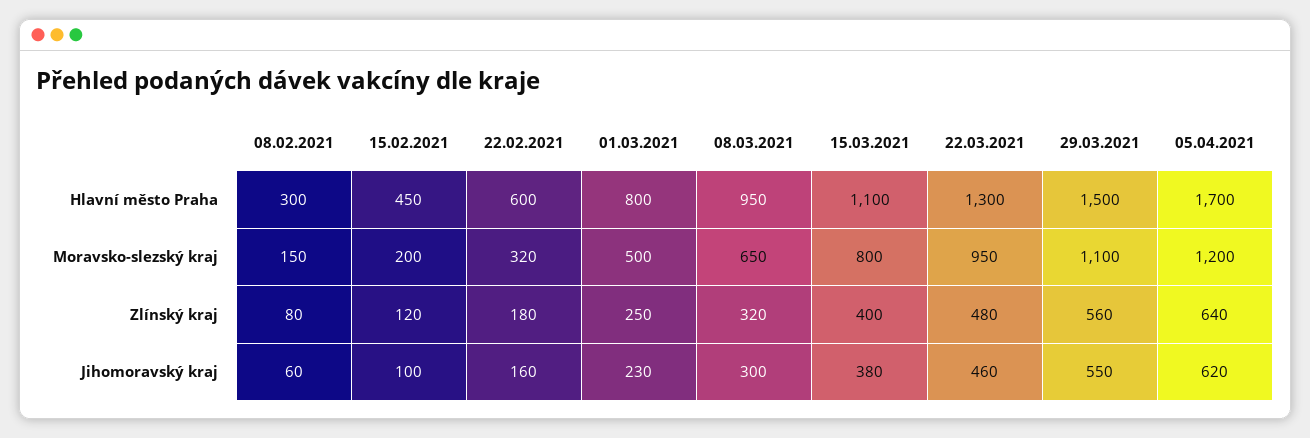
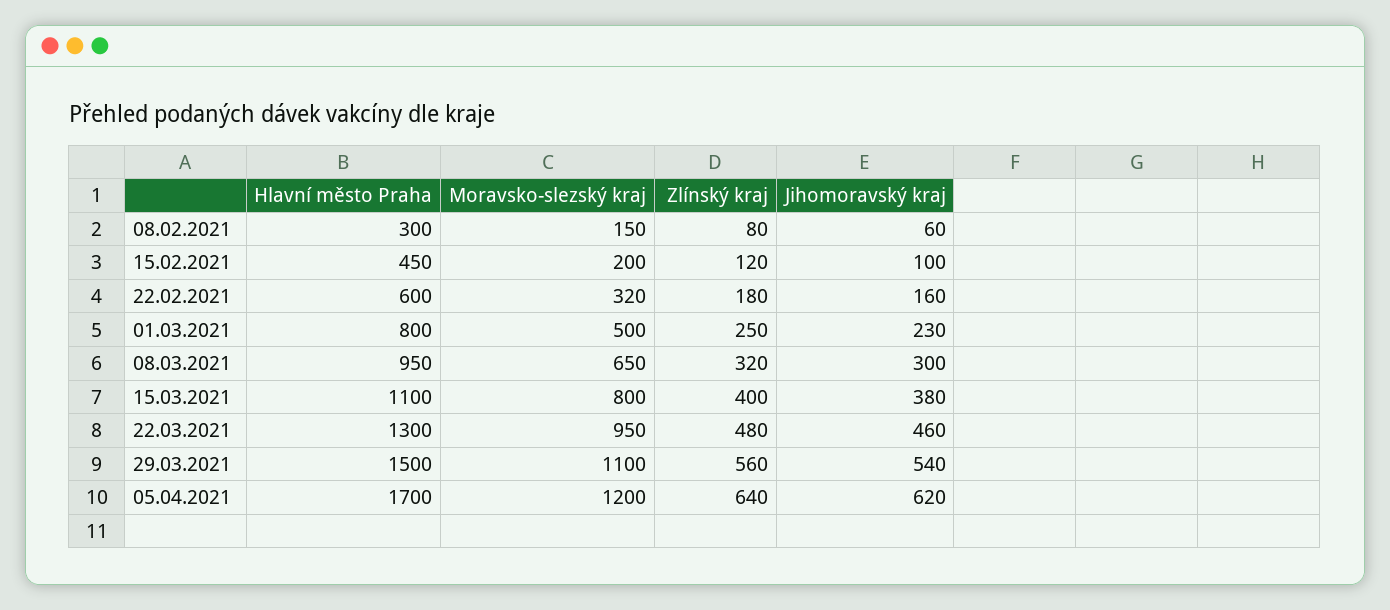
  {
    "08.02.2021": {
      "Hlavní město Praha": 300,
      "Moravsko-slezský kraj": 150,
      "Zlínský kraj": 80,
      "Jihomoravský kraj": 60
    },
    "15.02.2021": {
      "Hlavní město Praha": 450,
      "Moravsko-slezský kraj": 200,
      "Zlínský kraj": 120,
      "Jihomoravský kraj": 100
    },
    "22.02.2021": {
      "Hlavní město Praha": 600,
      "Moravsko-slezský kraj": 320,
      "Zlínský kraj": 180,
      "Jihomoravský kraj": 160
    },
    "01.03.2021": {
      "Hlavní město Praha": 800,
      "Moravsko-slezský kraj": 500,
      "Zlínský kraj": 250,
      "Jihomoravský kraj": 230
    },
    "08.03.2021": {
      "Hlavní město Praha": 950,
      "Moravsko-slezský kraj": 650,
      "Zlínský kraj": 320,
      "Jihomoravský kraj": 300
    },
    "15.03.2021": {
      "Hlavní město Praha": 1100,
      "Moravsko-slezský kraj": 800,
      "Zlínský kraj": 400,
      "Jihomoravský kraj": 380
    },
    "22.03.2021": {
      "Hlavní město Praha": 1300,
      "Moravsko-slezský kraj": 950,
      "Zlínský kraj": 480,
      "Jihomoravský kraj": 460
    },
    "29.03.2021": {
      "Hlavní město Praha": 1500,
      "Moravsko-slezský kraj": 1100,
      "Zlínský kraj": 560,
-     "Jihomoravský kraj": 550
+     "Jihomoravský kraj": 540
    },
    "05.04.2021": {
      "Hlavní město Praha": 1700,
      "Moravsko-slezský kraj": 1200,
      "Zlínský kraj": 640,
      "Jihomoravský kraj": 620
    }
  }

